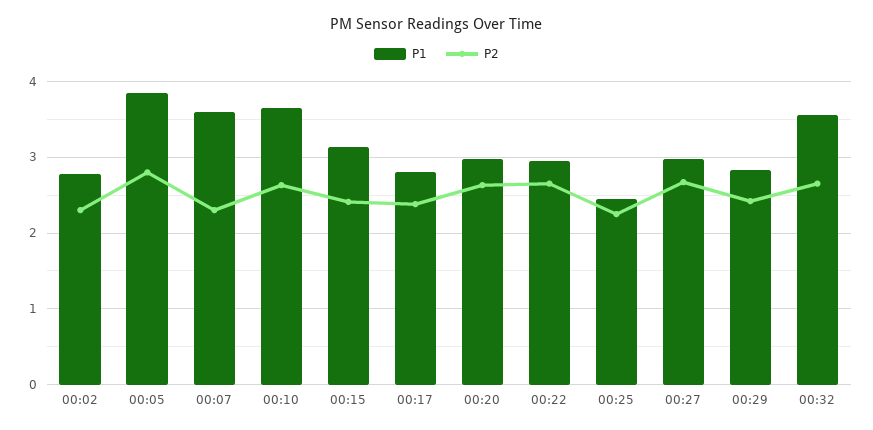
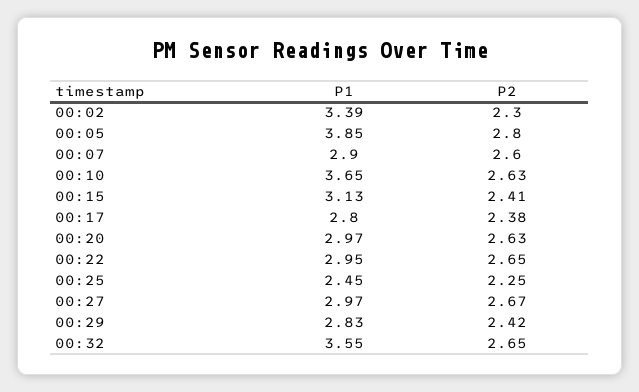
  {
    "P1": {
-     "00:02": 2.8,
+     "00:02": 3.39,
      "00:05": 3.85,
-     "00:07": 3.6,
+     "00:07": 2.9,
      "00:10": 3.65,
      "00:15": 3.13,
      "00:17": 2.8,
      "00:20": 2.97,
      "00:22": 2.95,
      "00:25": 2.45,
      "00:27": 2.97,
      "00:29": 2.83,
      "00:32": 3.55
    },
    "P2": {
      "00:02": 2.3,
      "00:05": 2.8,
-     "00:07": 2.3,
+     "00:07": 2.6,
      "00:10": 2.63,
      "00:15": 2.41,
      "00:17": 2.38,
      "00:20": 2.63,
      "00:22": 2.65,
      "00:25": 2.25,
      "00:27": 2.67,
      "00:29": 2.42,
      "00:32": 2.65
    }
  }

